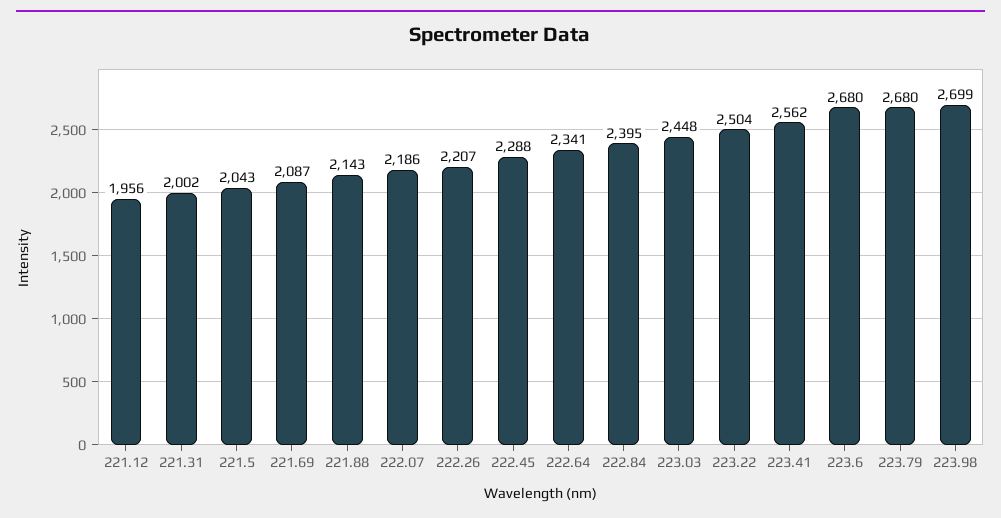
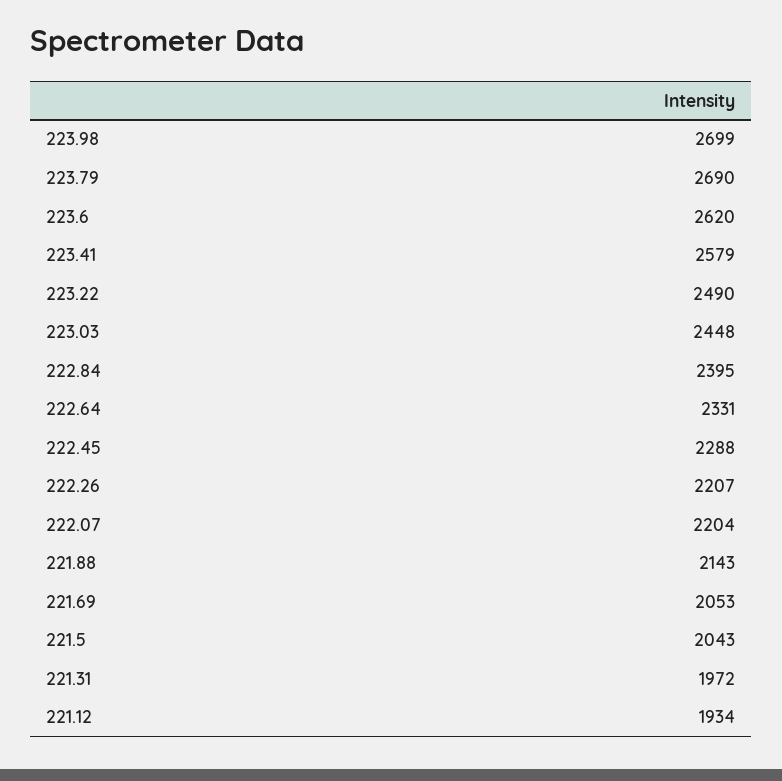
  {
-   "221.12": 1956,
+   "221.12": 1934,
-   "221.31": 2002,
+   "221.31": 1972,
    "221.5": 2043,
-   "221.69": 2087,
+   "221.69": 2053,
    "221.88": 2143,
-   "222.07": 2186,
+   "222.07": 2204,
    "222.26": 2207,
    "222.45": 2288,
-   "222.64": 2341,
+   "222.64": 2331,
    "222.84": 2395,
    "223.03": 2448,
-   "223.22": 2504,
+   "223.22": 2490,
-   "223.41": 2562,
+   "223.41": 2579,
-   "223.6": 2680,
+   "223.6": 2620,
-   "223.79": 2680,
+   "223.79": 2690,
    "223.98": 2699
  }

